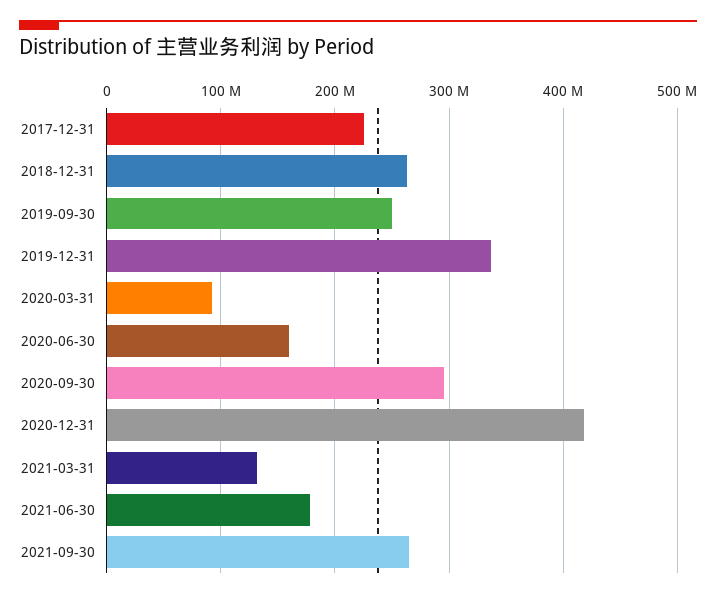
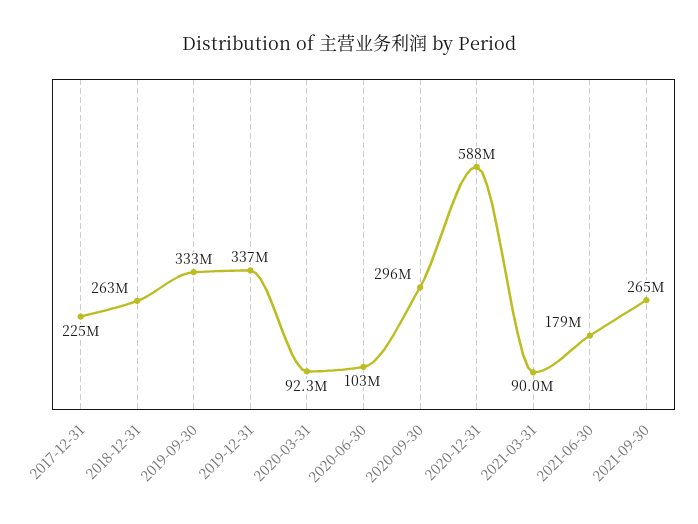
  {
    "2017-12-31": 225000000,
    "2018-12-31": 263000000,
-   "2019-09-30": 250000000,
+   "2019-09-30": 333000000,
    "2019-12-31": 337000000,
    "2020-03-31": 92300000,
-   "2020-06-30": 160000000,
+   "2020-06-30": 103000000,
    "2020-09-30": 296000000,
-   "2020-12-31": 420000000,
+   "2020-12-31": 588000000,
-   "2021-03-31": 130000000,
+   "2021-03-31": 90000000,
    "2021-06-30": 179000000,
    "2021-09-30": 265000000
  }

